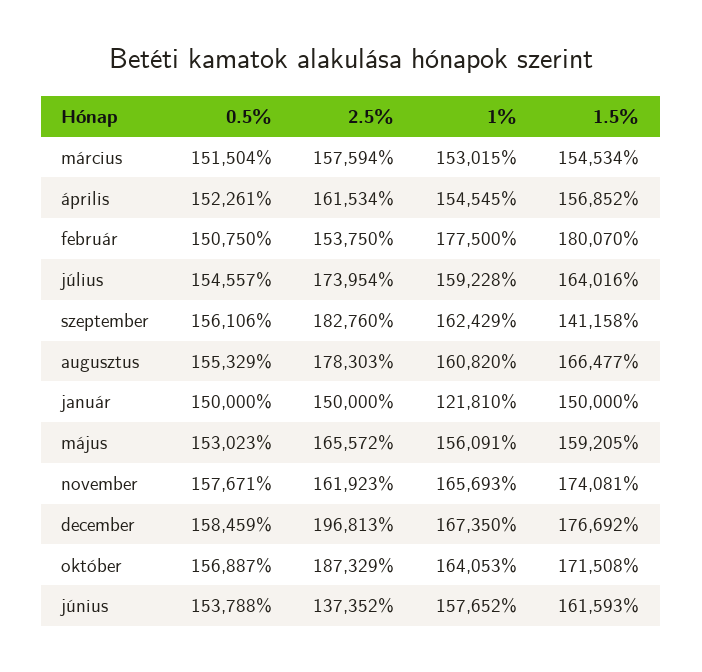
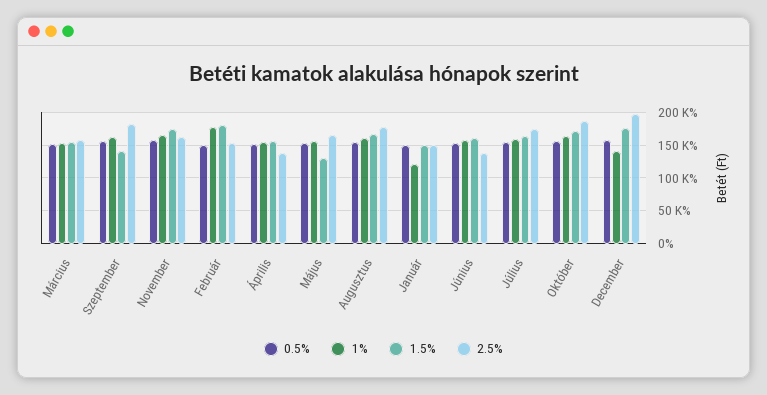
  {
    "0.5%": {
      "március": 151504,
      "április": 152261,
      "február": 150750,
      "július": 154557,
      "szeptember": 156106,
      "augusztus": 155329,
      "január": 150000,
      "május": 153023,
      "november": 157671,
      "december": 158459,
      "október": 156887,
      "június": 153788
    },
    "2.5%": {
      "március": 157594,
-     "április": 161534,
+     "április": 140000,
      "február": 153750,
      "július": 173954,
      "szeptember": 182760,
      "augusztus": 178303,
      "január": 150000,
      "május": 165572,
      "november": 161923,
      "december": 196813,
      "október": 187329,
      "június": 137352
    },
    "1%": {
      "március": 153015,
      "április": 154545,
      "február": 177500,
      "július": 159228,
      "szeptember": 162429,
      "augusztus": 160820,
      "január": 121810,
      "május": 156091,
      "november": 165693,
-     "december": 167350,
+     "december": 140000,
      "október": 164053,
      "június": 157652
    },
    "1.5%": {
      "március": 154534,
      "április": 156852,
      "február": 180070,
      "július": 164016,
      "szeptember": 141158,
      "augusztus": 166477,
      "január": 150000,
-     "május": 159205,
+     "május": 130000,
      "november": 174081,
      "december": 176692,
      "október": 171508,
      "június": 161593
    }
  }

